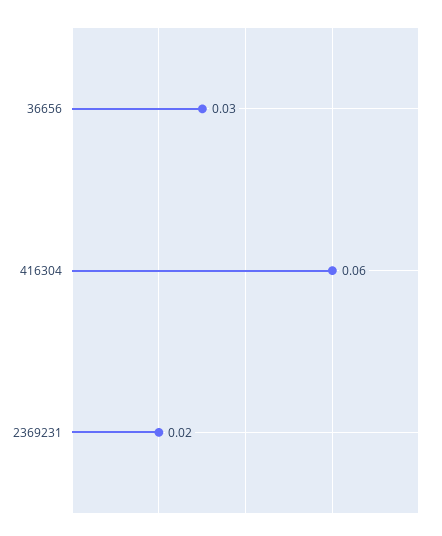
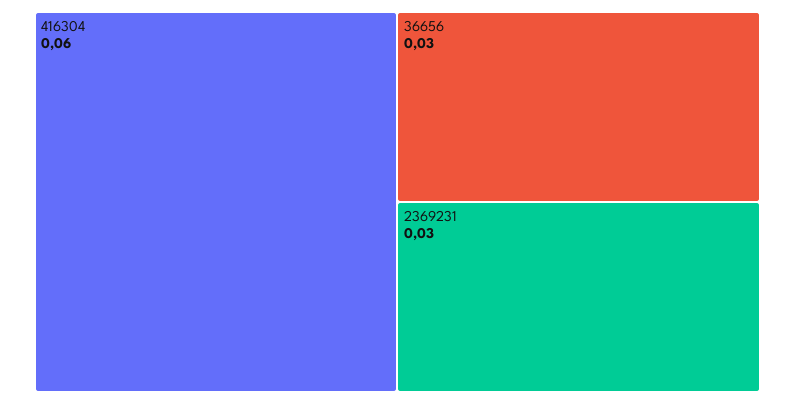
  {
    "36656": 0.03,
    "416304": 0.06,
-   "2369231": 0.02
+   "2369231": 0.03
  }

